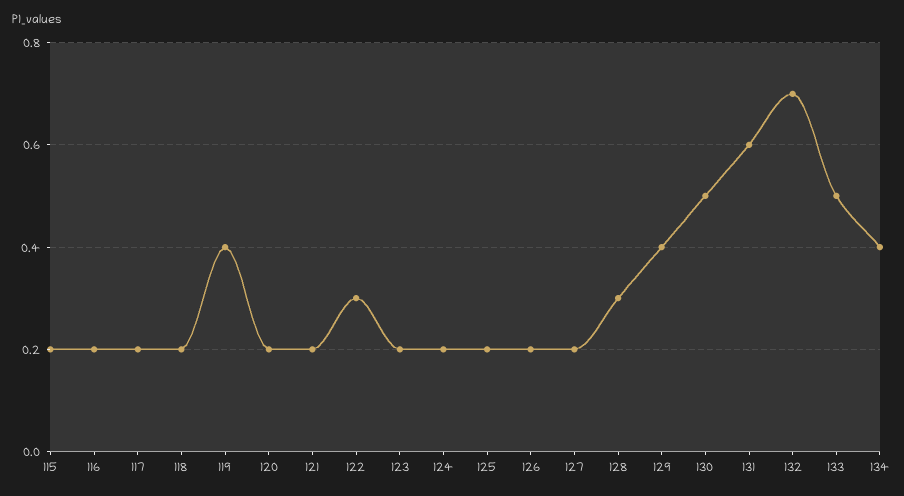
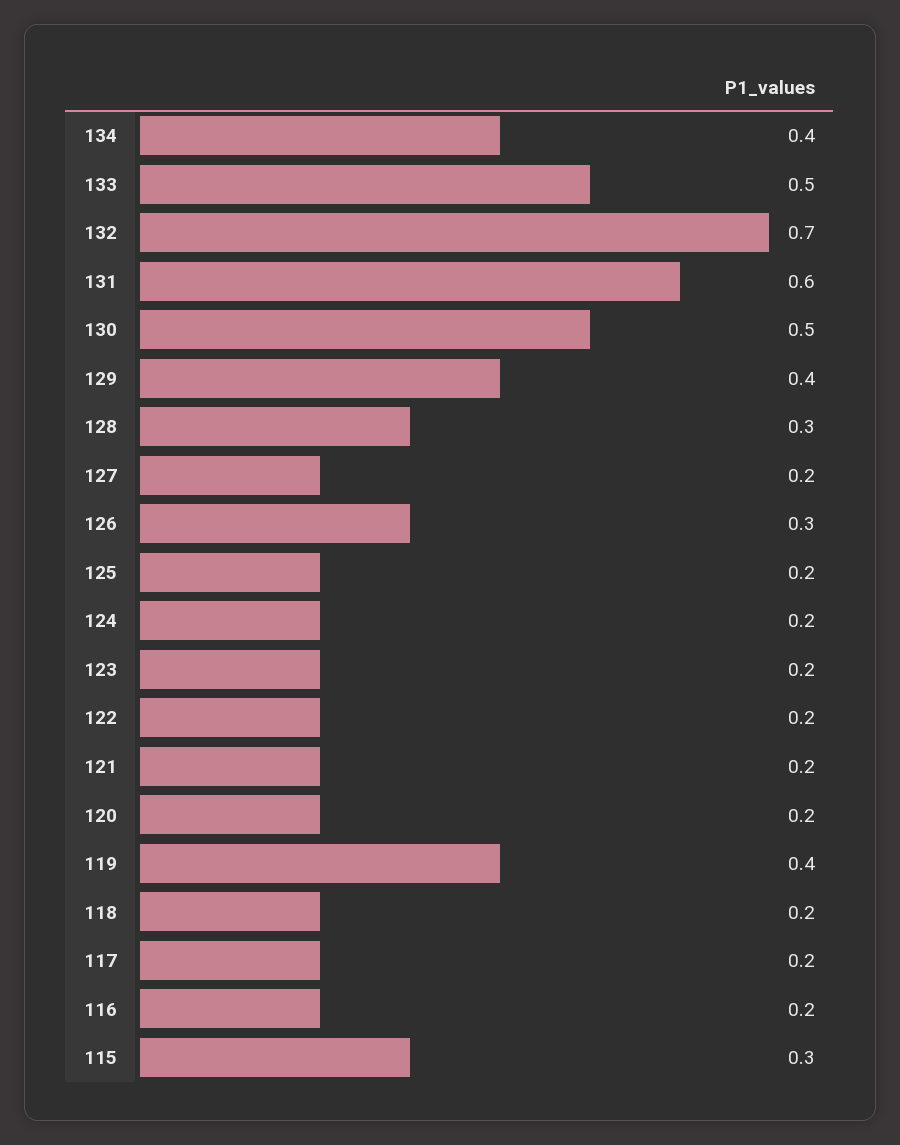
  {
-   "115": 0.2,
+   "115": 0.3,
    "116": 0.2,
    "117": 0.2,
    "118": 0.2,
    "119": 0.4,
    "120": 0.2,
    "121": 0.2,
-   "122": 0.3,
+   "122": 0.2,
    "123": 0.2,
    "124": 0.2,
    "125": 0.2,
-   "126": 0.2,
+   "126": 0.3,
    "127": 0.2,
    "128": 0.3,
    "129": 0.4,
    "130": 0.5,
    "131": 0.6,
    "132": 0.7,
    "133": 0.5,
    "134": 0.4
  }

